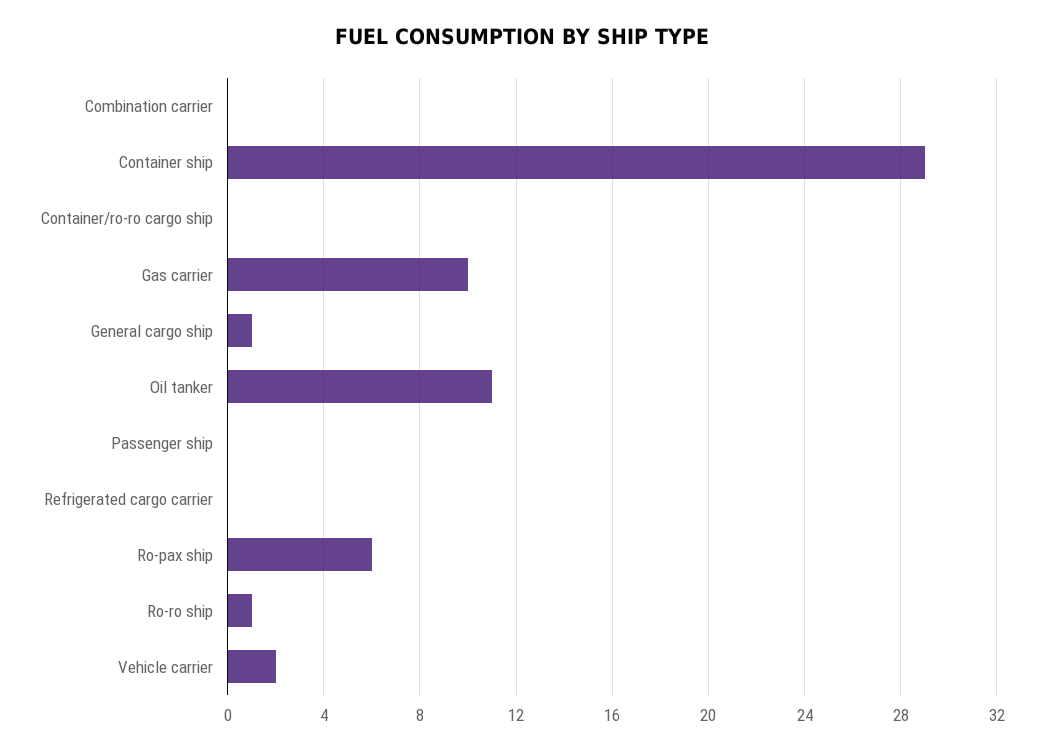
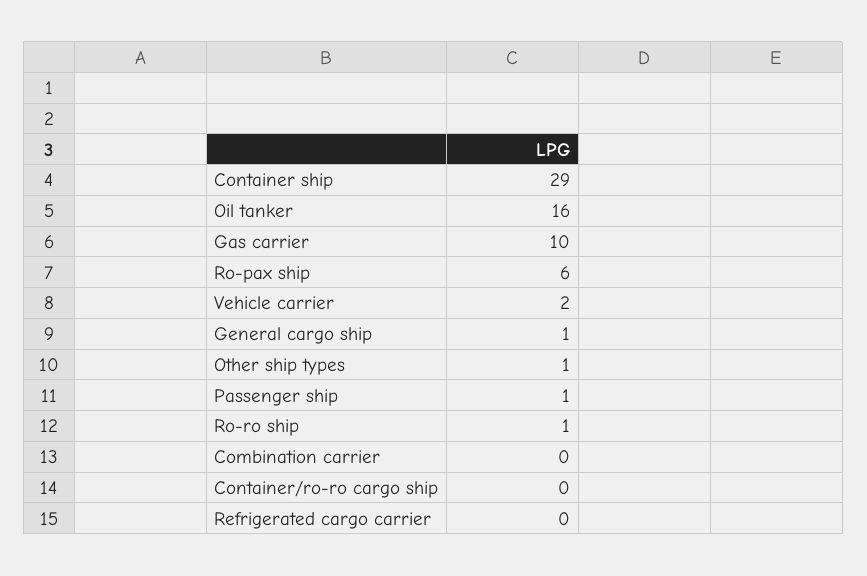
  {
    "Combination carrier": 0,
    "Container ship": 29,
    "Container/ro-ro cargo ship": 0,
    "Gas carrier": 10,
    "General cargo ship": 1,
-   "Oil tanker": 11,
+   "Oil tanker": 16,
-   "Passenger ship": 0,
+   "Passenger ship": 1,
    "Refrigerated cargo carrier": 0,
    "Ro-pax ship": 6,
    "Ro-ro ship": 1,
-   "Vehicle carrier": 2
+   "Vehicle carrier": 2,
+   "Other ship types": 1
  }

